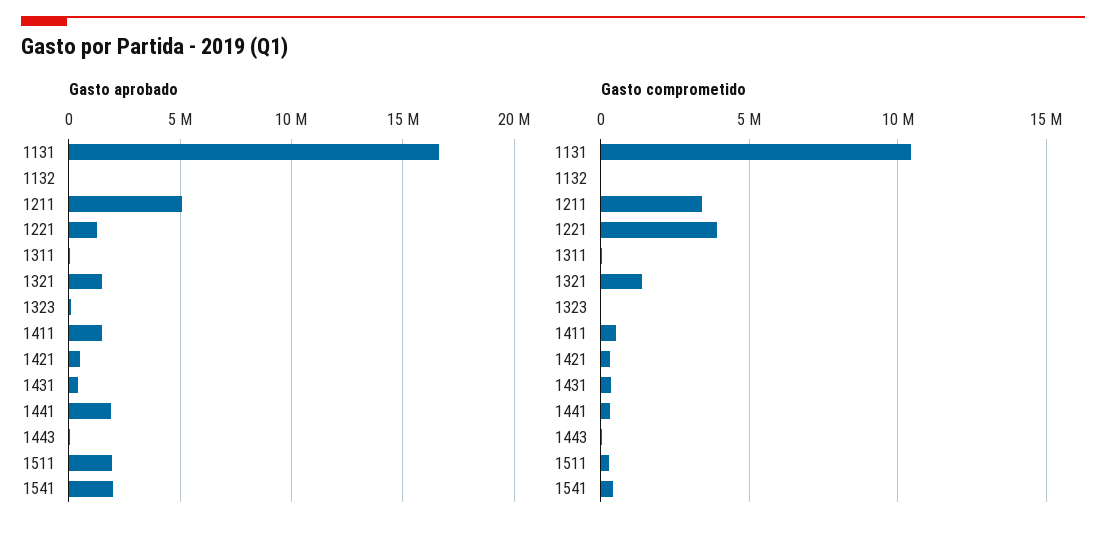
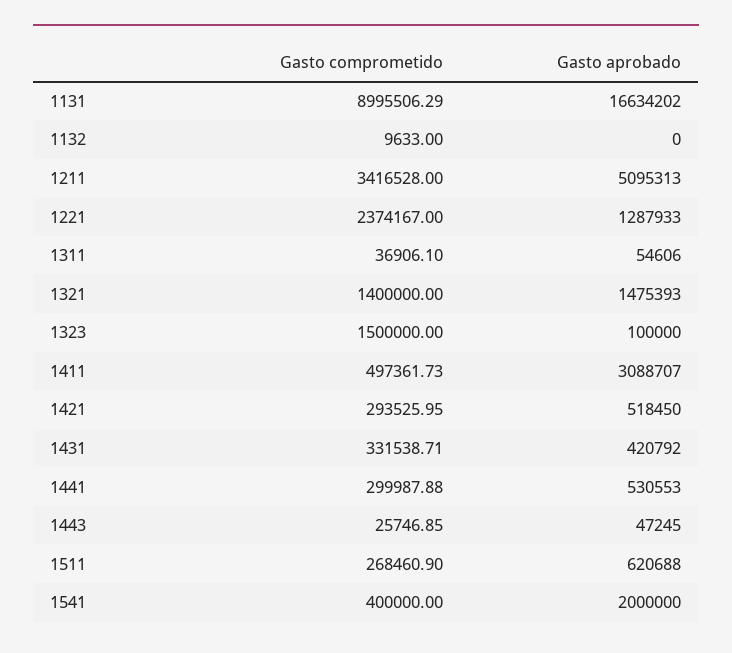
  {
    "Gasto aprobado": {
      "1131": 16634202,
      "1132": 0,
      "1211": 5095313,
      "1221": 1287933,
      "1311": 54606,
      "1321": 1475393,
      "1323": 100000,
-     "1411": 1500000,
+     "1411": 3088707,
      "1421": 518450,
      "1431": 420792,
-     "1441": 2000000,
+     "1441": 530553,
      "1443": 47245,
-     "1511": 2000000,
+     "1511": 620688,
      "1541": 2000000
    },
    "Gasto comprometido": {
-     "1131": 10500000,
+     "1131": 8995506.29,
      "1132": 9633,
      "1211": 3416528,
-     "1221": 4000000,
+     "1221": 2374167,
      "1311": 36906.1,
      "1321": 1400000,
-     "1323": 0,
+     "1323": 1500000,
      "1411": 497361.73,
      "1421": 293525.95,
      "1431": 331538.71,
      "1441": 299987.88,
      "1443": 25746.85,
      "1511": 268460.9,
      "1541": 400000
    }
  }

